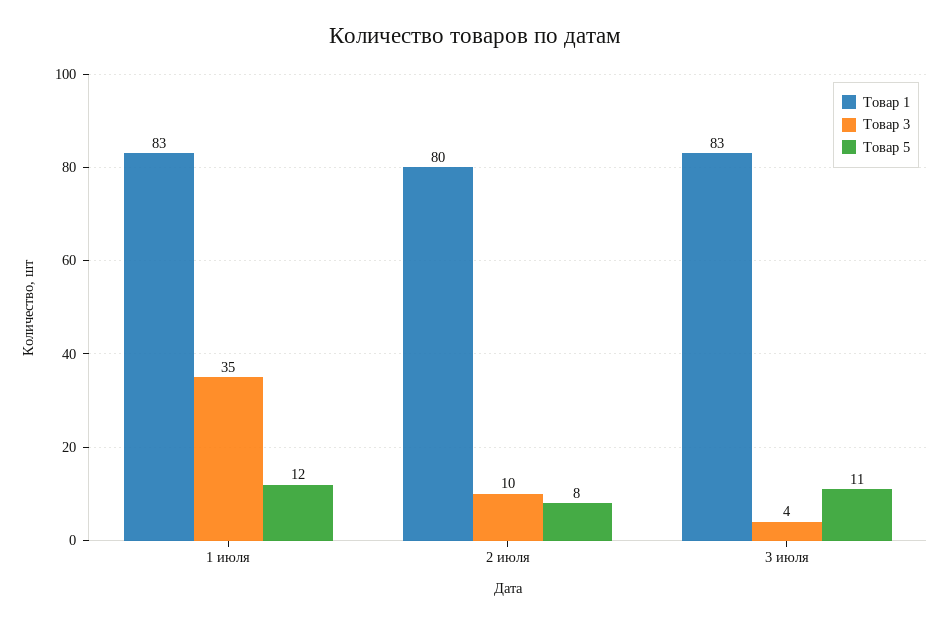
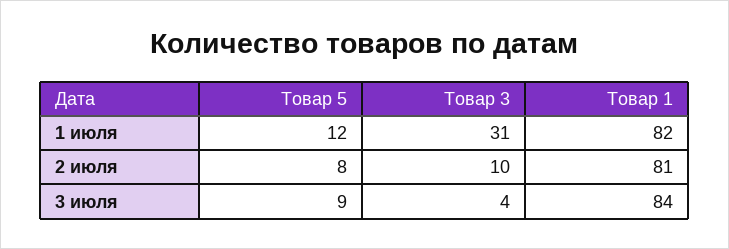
  {
    "Товар 1": {
-     "1 июля": 83,
+     "1 июля": 82,
-     "2 июля": 80,
+     "2 июля": 81,
-     "3 июля": 83
+     "3 июля": 84
    },
    "Товар 3": {
-     "1 июля": 35,
+     "1 июля": 31,
      "2 июля": 10,
      "3 июля": 4
    },
    "Товар 5": {
      "1 июля": 12,
      "2 июля": 8,
-     "3 июля": 11
+     "3 июля": 9
    }
  }

